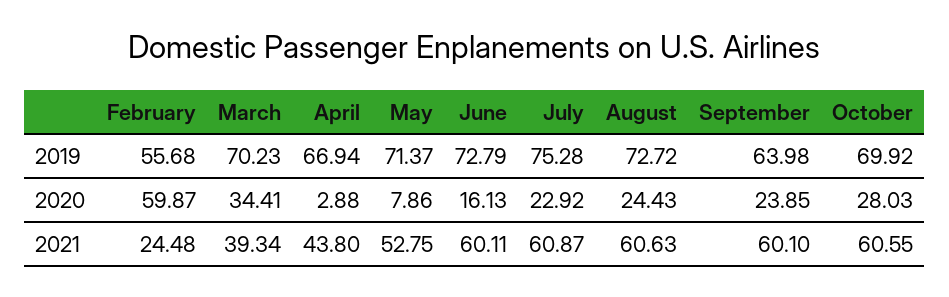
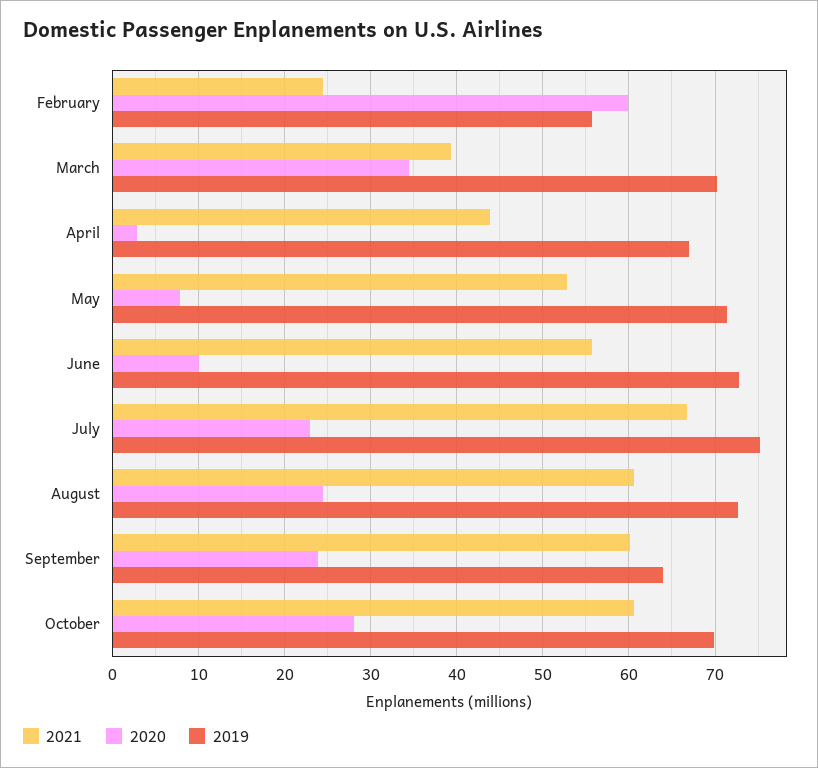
  {
    "2019": {
      "February": 55.68,
      "March": 70.23,
      "April": 66.94,
      "May": 71.37,
      "June": 72.79,
      "July": 75.28,
      "August": 72.72,
      "September": 63.98,
      "October": 69.92
    },
    "2020": {
      "February": 59.87,
      "March": 34.41,
      "April": 2.88,
      "May": 7.86,
-     "June": 16.13,
+     "June": 10,
      "July": 22.92,
      "August": 24.43,
      "September": 23.85,
      "October": 28.03
    },
    "2021": {
      "February": 24.48,
      "March": 39.34,
      "April": 43.8,
      "May": 52.75,
-     "June": 60.11,
+     "June": 56,
-     "July": 60.87,
+     "July": 67,
      "August": 60.63,
      "September": 60.1,
      "October": 60.55
    }
  }

